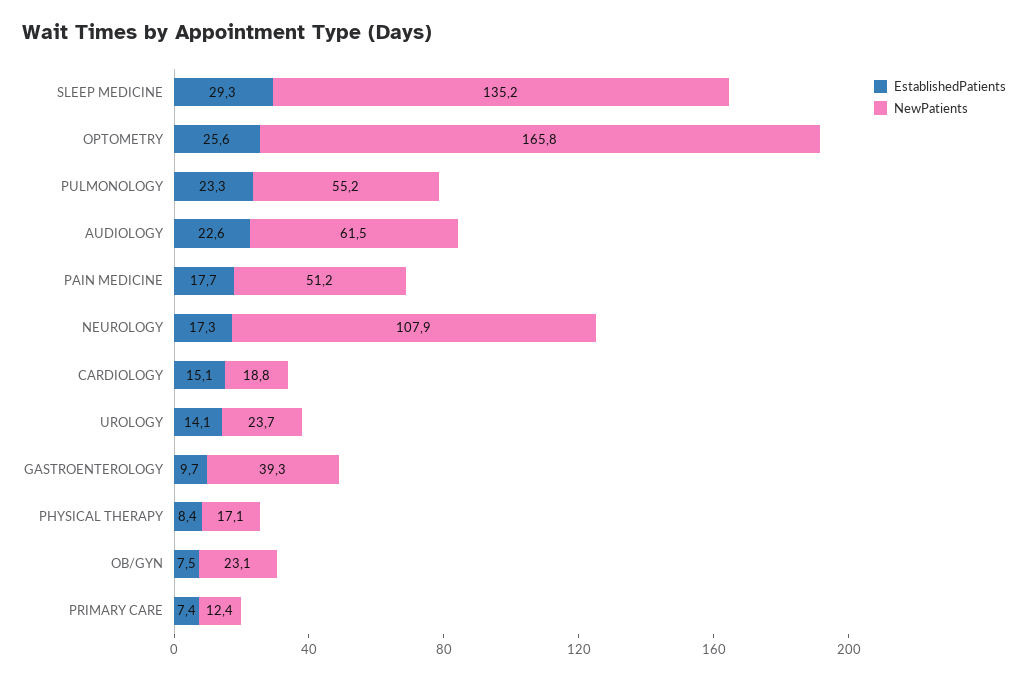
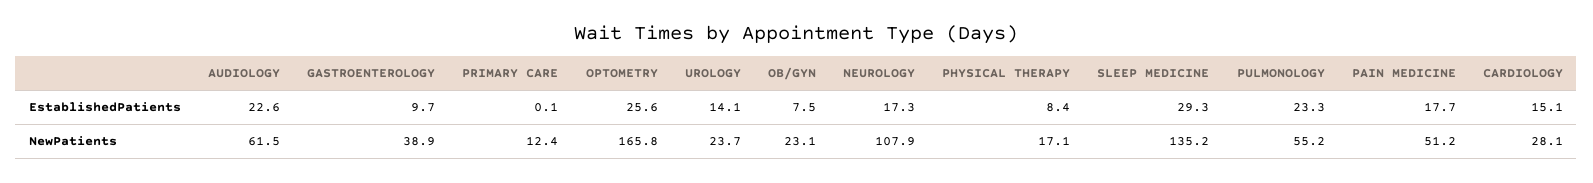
  {
    "EstablishedPatients": {
      "SLEEP MEDICINE": 29.3,
      "OPTOMETRY": 25.6,
      "PULMONOLOGY": 23.3,
      "AUDIOLOGY": 22.6,
      "PAIN MEDICINE": 17.7,
      "NEUROLOGY": 17.3,
      "CARDIOLOGY": 15.1,
      "UROLOGY": 14.1,
      "GASTROENTEROLOGY": 9.7,
      "PHYSICAL THERAPY": 8.4,
      "OB/GYN": 7.5,
-     "PRIMARY CARE": 7.4
+     "PRIMARY CARE": 0.1
    },
    "NewPatients": {
      "SLEEP MEDICINE": 135.2,
      "OPTOMETRY": 165.8,
      "PULMONOLOGY": 55.2,
      "AUDIOLOGY": 61.5,
      "PAIN MEDICINE": 51.2,
      "NEUROLOGY": 107.9,
-     "CARDIOLOGY": 18.8,
+     "CARDIOLOGY": 28.1,
      "UROLOGY": 23.7,
-     "GASTROENTEROLOGY": 39.3,
+     "GASTROENTEROLOGY": 38.9,
      "PHYSICAL THERAPY": 17.1,
      "OB/GYN": 23.1,
      "PRIMARY CARE": 12.4
    }
  }

